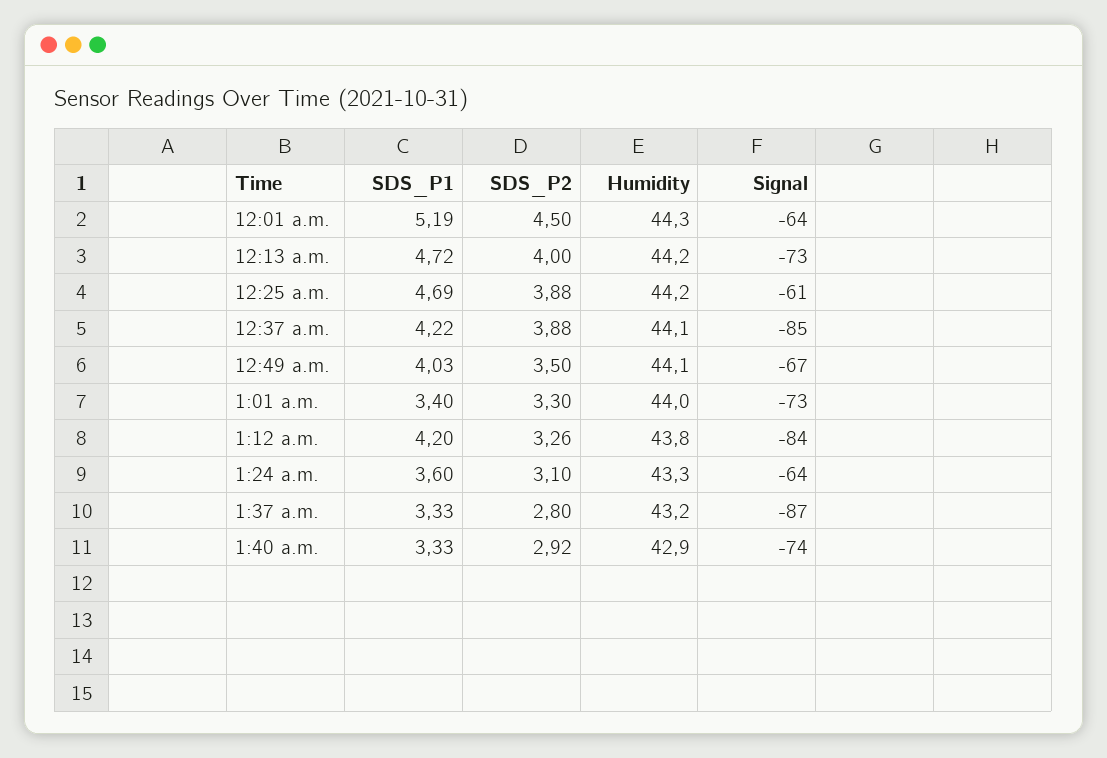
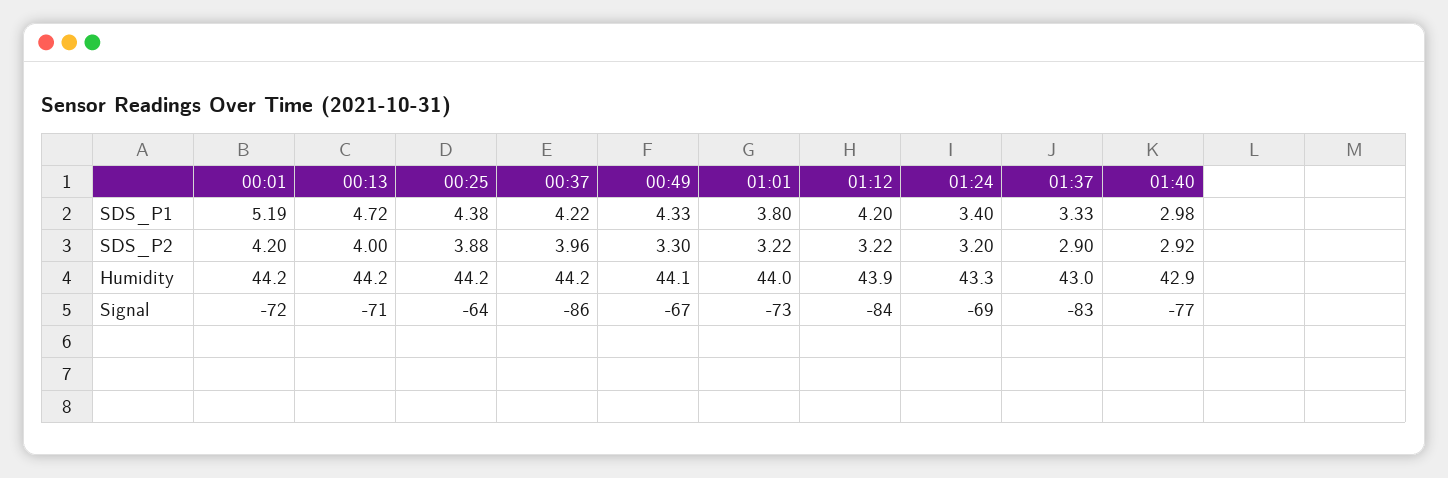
  {
    "SDS_P1": {
      "12:01 a.m.": 5.19,
      "12:13 a.m.": 4.72,
-     "12:25 a.m.": 4.69,
+     "12:25 a.m.": 4.38,
      "12:37 a.m.": 4.22,
-     "12:49 a.m.": 4.03,
+     "12:49 a.m.": 4.33,
-     "1:01 a.m.": 3.4,
+     "1:01 a.m.": 3.8,
      "1:12 a.m.": 4.2,
-     "1:24 a.m.": 3.6,
+     "1:24 a.m.": 3.4,
      "1:37 a.m.": 3.33,
-     "1:40 a.m.": 3.33
+     "1:40 a.m.": 2.98
    },
    "SDS_P2": {
-     "12:01 a.m.": 4.5,
+     "12:01 a.m.": 4.2,
      "12:13 a.m.": 4,
      "12:25 a.m.": 3.88,
-     "12:37 a.m.": 3.88,
+     "12:37 a.m.": 3.96,
-     "12:49 a.m.": 3.5,
+     "12:49 a.m.": 3.3,
-     "1:01 a.m.": 3.3,
+     "1:01 a.m.": 3.22,
-     "1:12 a.m.": 3.26,
+     "1:12 a.m.": 3.22,
-     "1:24 a.m.": 3.1,
+     "1:24 a.m.": 3.2,
-     "1:37 a.m.": 2.8,
+     "1:37 a.m.": 2.9,
      "1:40 a.m.": 2.92
    },
    "Humidity": {
-     "12:01 a.m.": 44.3,
+     "12:01 a.m.": 44.2,
      "12:13 a.m.": 44.2,
      "12:25 a.m.": 44.2,
-     "12:37 a.m.": 44.1,
+     "12:37 a.m.": 44.2,
      "12:49 a.m.": 44.1,
      "1:01 a.m.": 44,
-     "1:12 a.m.": 43.8,
+     "1:12 a.m.": 43.9,
      "1:24 a.m.": 43.3,
-     "1:37 a.m.": 43.2,
+     "1:37 a.m.": 43,
      "1:40 a.m.": 42.9
    },
    "Signal": {
-     "12:01 a.m.": -64,
+     "12:01 a.m.": -72,
-     "12:13 a.m.": -73,
+     "12:13 a.m.": -71,
-     "12:25 a.m.": -61,
+     "12:25 a.m.": -64,
-     "12:37 a.m.": -85,
+     "12:37 a.m.": -86,
      "12:49 a.m.": -67,
      "1:01 a.m.": -73,
      "1:12 a.m.": -84,
-     "1:24 a.m.": -64,
+     "1:24 a.m.": -69,
-     "1:37 a.m.": -87,
+     "1:37 a.m.": -83,
-     "1:40 a.m.": -74
+     "1:40 a.m.": -77
    }
  }

